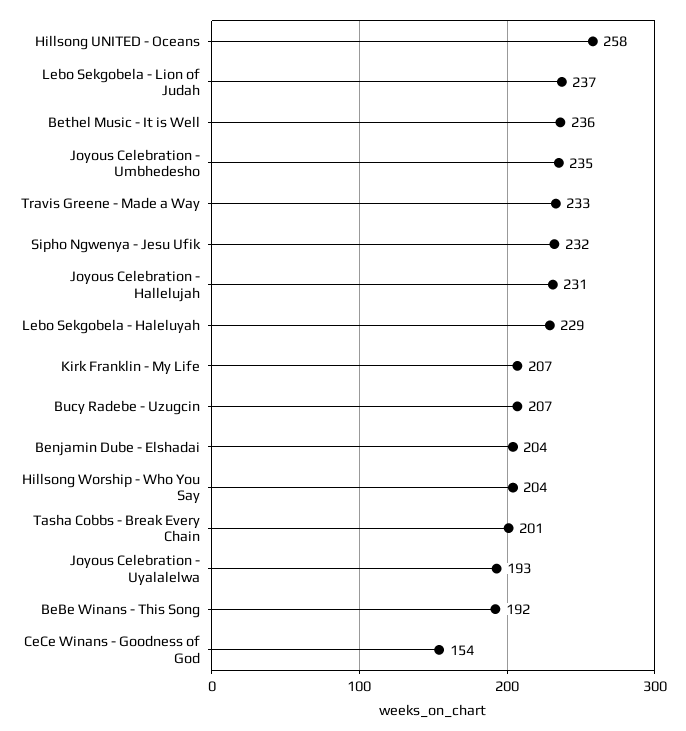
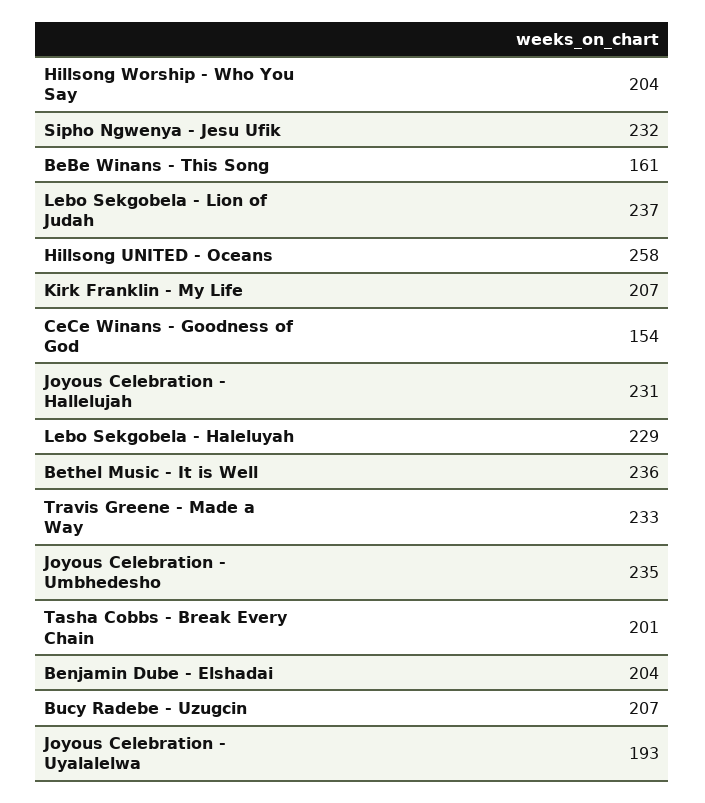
  {
    "Hillsong UNITED - Oceans": 258,
    "Lebo Sekgobela - Lion of Judah": 237,
    "Bethel Music - It is Well": 236,
    "Joyous Celebration - Umbhedesho": 235,
    "Travis Greene - Made a Way": 233,
    "Sipho Ngwenya - Jesu Ufik": 232,
    "Joyous Celebration - Hallelujah": 231,
    "Lebo Sekgobela - Haleluyah": 229,
    "Kirk Franklin - My Life": 207,
    "Bucy Radebe - Uzugcin": 207,
    "Benjamin Dube - Elshadai": 204,
    "Hillsong Worship - Who You Say": 204,
    "Tasha Cobbs - Break Every Chain": 201,
    "Joyous Celebration - Uyalalelwa": 193,
-   "BeBe Winans - This Song": 192,
+   "BeBe Winans - This Song": 161,
    "CeCe Winans - Goodness of God": 154
  }

